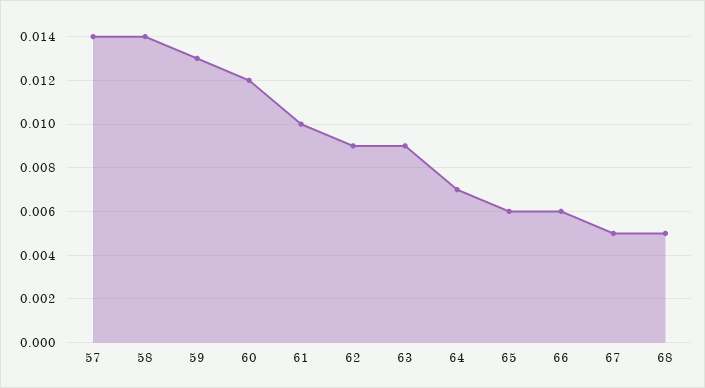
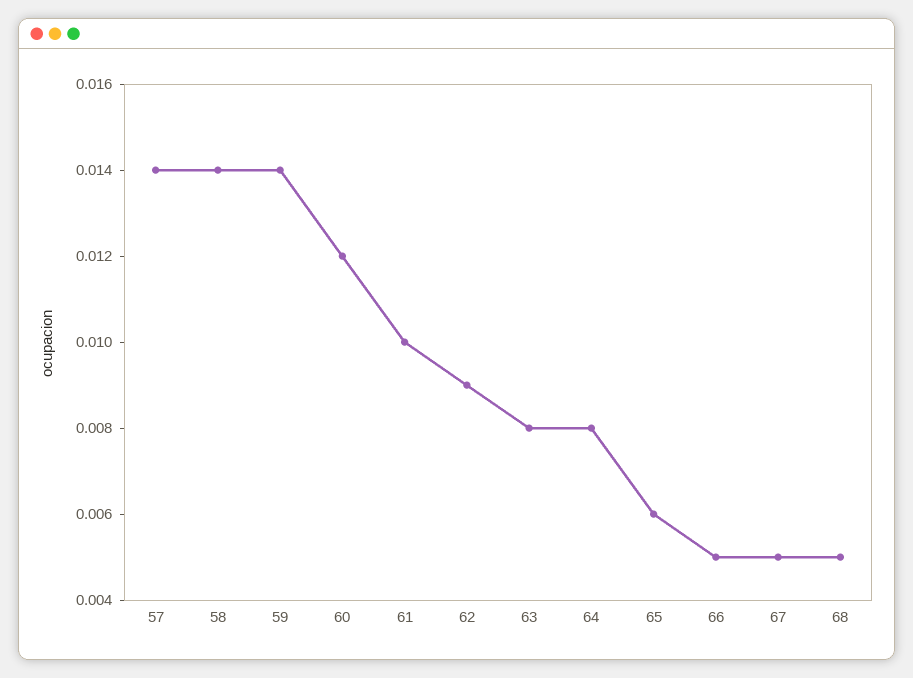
  {
    "57": 0.014,
    "58": 0.014,
-   "59": 0.013,
+   "59": 0.014,
    "60": 0.012,
    "61": 0.01,
    "62": 0.009,
-   "63": 0.009,
+   "63": 0.008,
-   "64": 0.007,
+   "64": 0.008,
    "65": 0.006,
-   "66": 0.006,
+   "66": 0.005,
    "67": 0.005,
    "68": 0.005
  }

